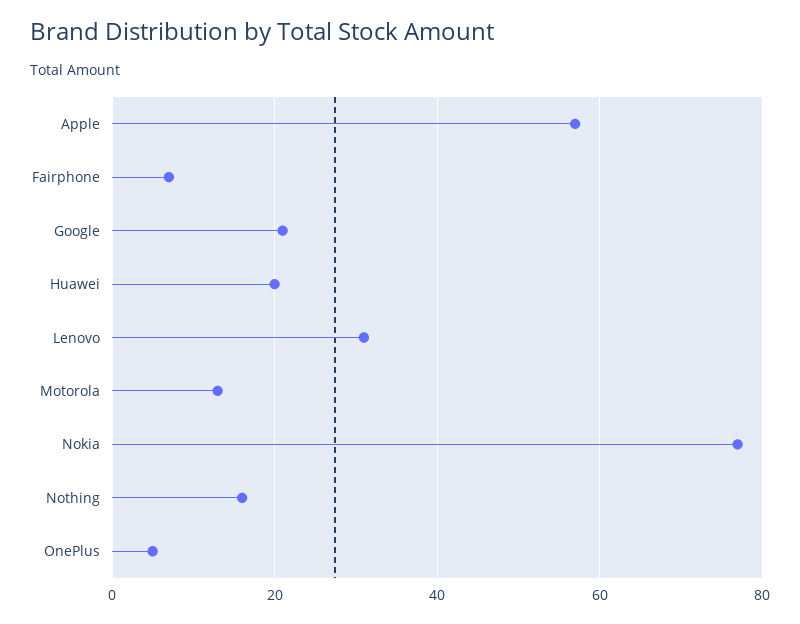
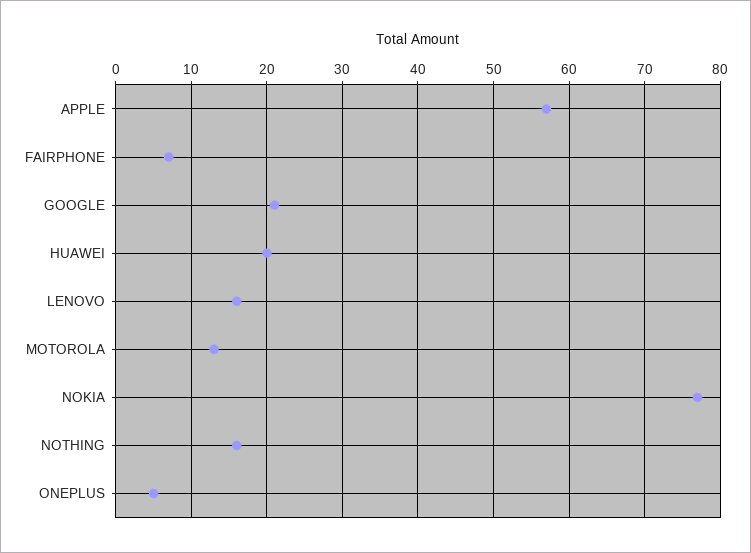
  {
    "Apple": 57,
    "Fairphone": 7,
    "Google": 21,
    "Huawei": 20,
-   "Lenovo": 30,
+   "Lenovo": 16,
    "Motorola": 13,
    "Nokia": 77,
    "Nothing": 16,
    "OnePlus": 5
  }

